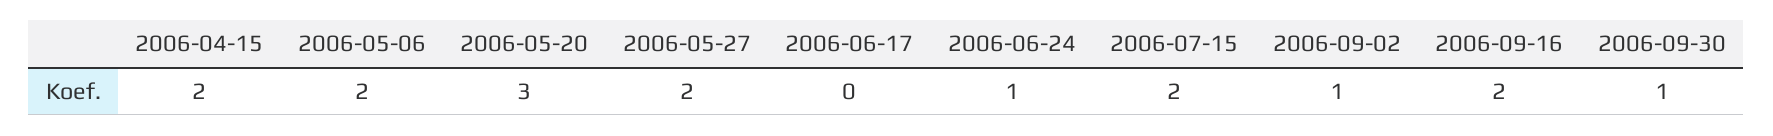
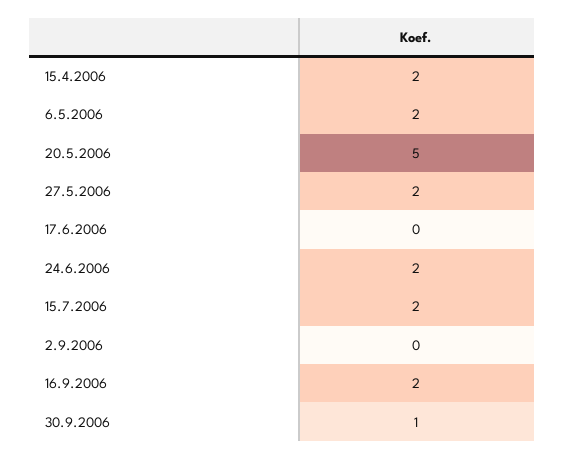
  {
    "2006-04-15": 2,
    "2006-05-06": 2,
-   "2006-05-20": 3,
+   "2006-05-20": 5,
    "2006-05-27": 2,
    "2006-06-17": 0,
-   "2006-06-24": 1,
+   "2006-06-24": 2,
    "2006-07-15": 2,
-   "2006-09-02": 1,
+   "2006-09-02": 0,
    "2006-09-16": 2,
    "2006-09-30": 1
  }

